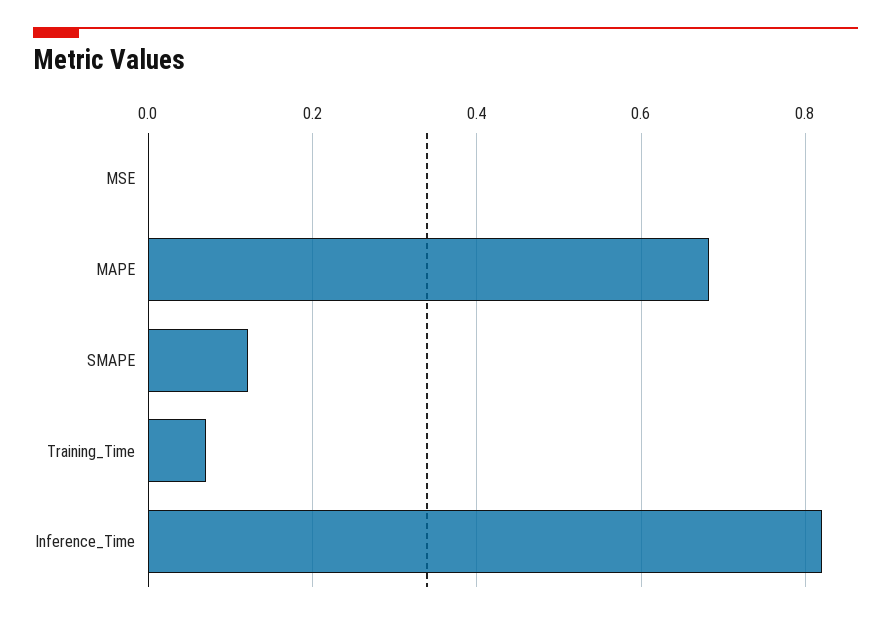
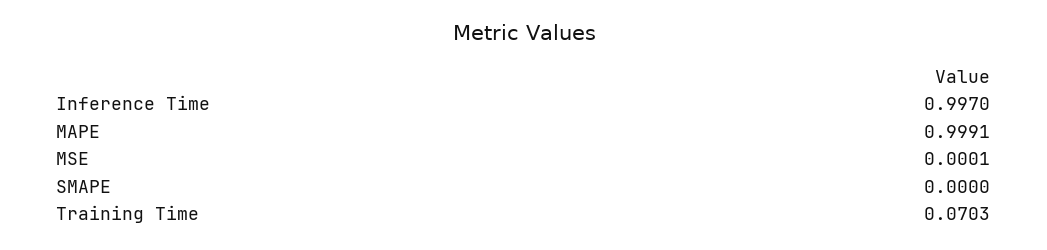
  {
    "MSE": 0.0001,
-   "MAPE": 0.68,
+   "MAPE": 0.9991,
-   "SMAPE": 0.12,
+   "SMAPE": 0,
    "Training_Time": 0.0703,
-   "Inference_Time": 0.82
+   "Inference_Time": 0.997
  }

